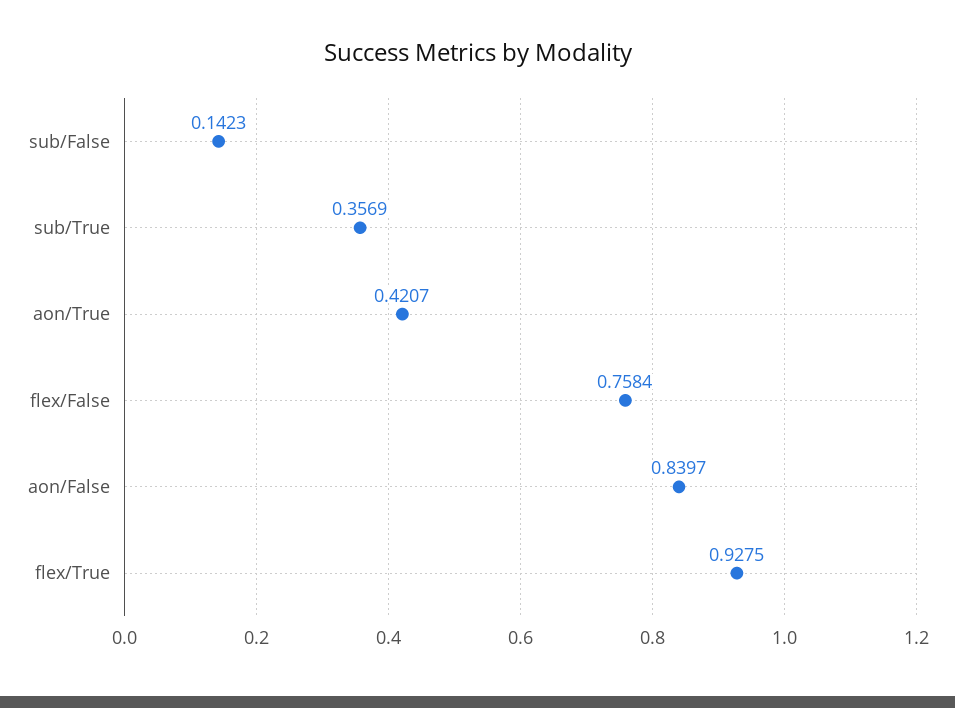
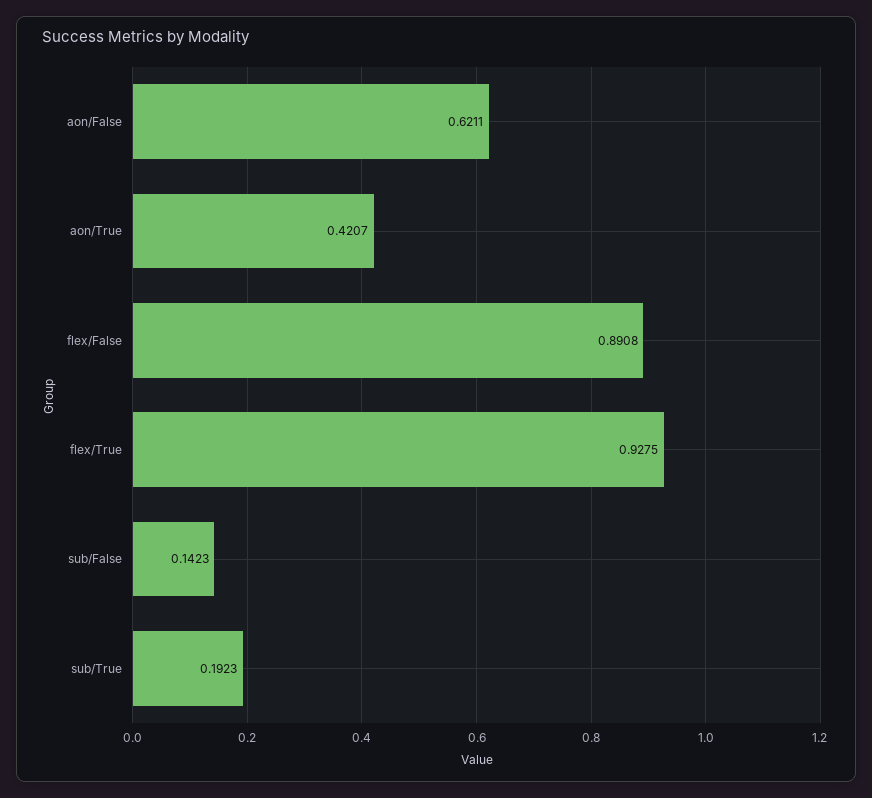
  {
    "sub/False": 0.1423,
-   "sub/True": 0.3569,
+   "sub/True": 0.1923,
    "aon/True": 0.4207,
-   "flex/False": 0.7584,
+   "flex/False": 0.8908,
-   "aon/False": 0.8397,
+   "aon/False": 0.6211,
    "flex/True": 0.9275
  }

